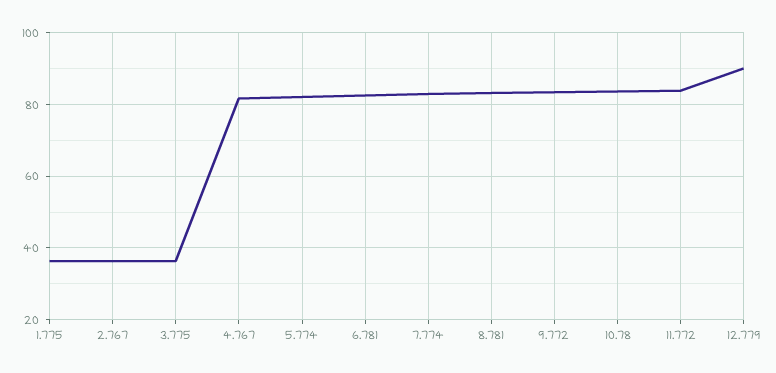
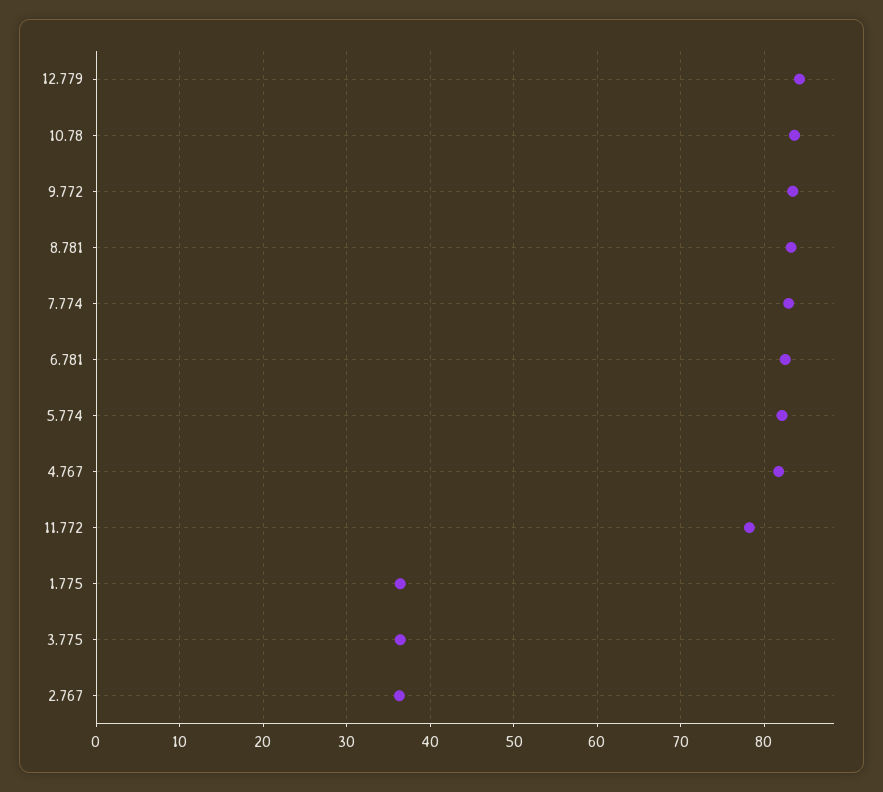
  {
    "1.775": 36,
    "2.767": 36,
    "3.775": 36,
    "4.767": 82,
    "5.774": 82,
    "6.781": 83,
    "7.774": 83,
    "8.781": 83,
    "9.772": 83,
    "10.78": 84,
-   "11.772": 84,
+   "11.772": 78,
-   "12.779": 90
+   "12.779": 84
  }

